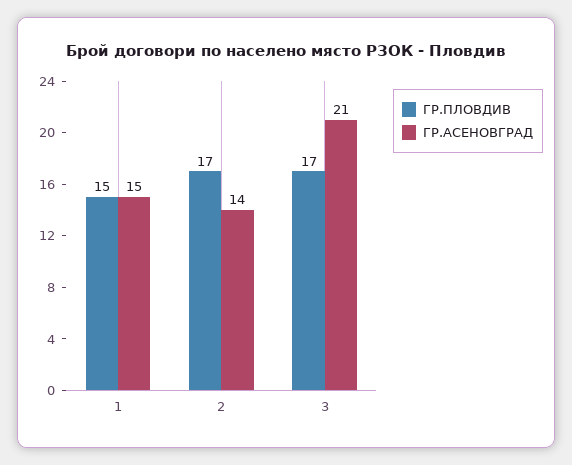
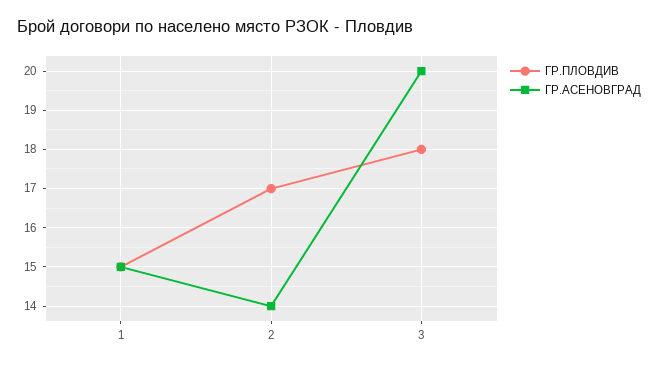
  {
    "ГР.ПЛОВДИВ": {
      "1": 15,
      "2": 17,
-     "3": 17
+     "3": 18
    },
    "ГР.АСЕНОВГРАД": {
      "1": 15,
      "2": 14,
-     "3": 21
+     "3": 20
    }
  }

